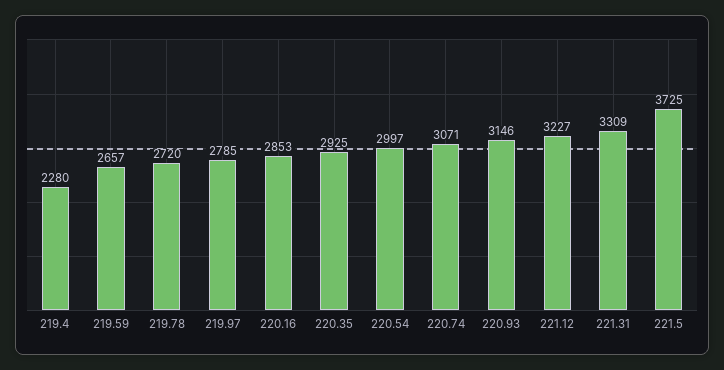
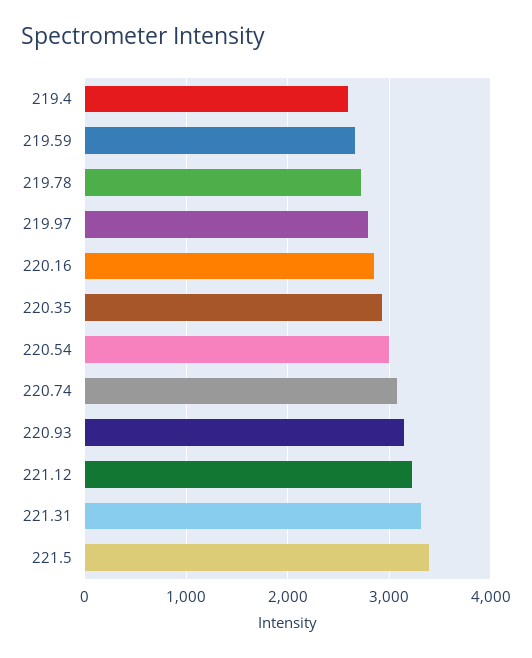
  {
-   "219.4": 2280,
+   "219.4": 2600,
    "219.59": 2657,
    "219.78": 2720,
    "219.97": 2785,
    "220.16": 2853,
    "220.35": 2925,
    "220.54": 2997,
    "220.74": 3071,
    "220.93": 3146,
    "221.12": 3227,
    "221.31": 3309,
-   "221.5": 3725
+   "221.5": 3400
  }

